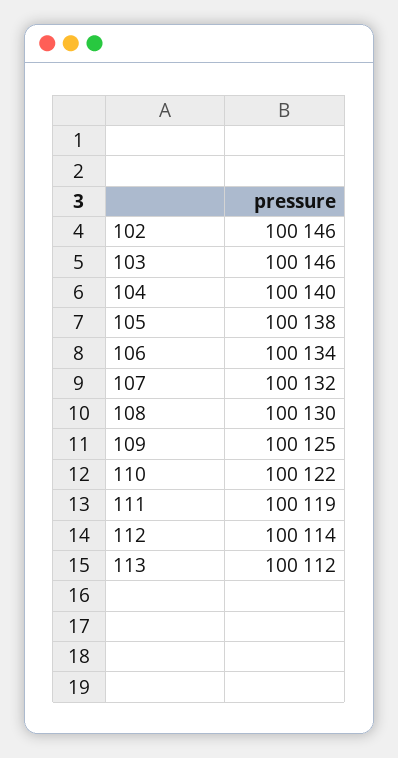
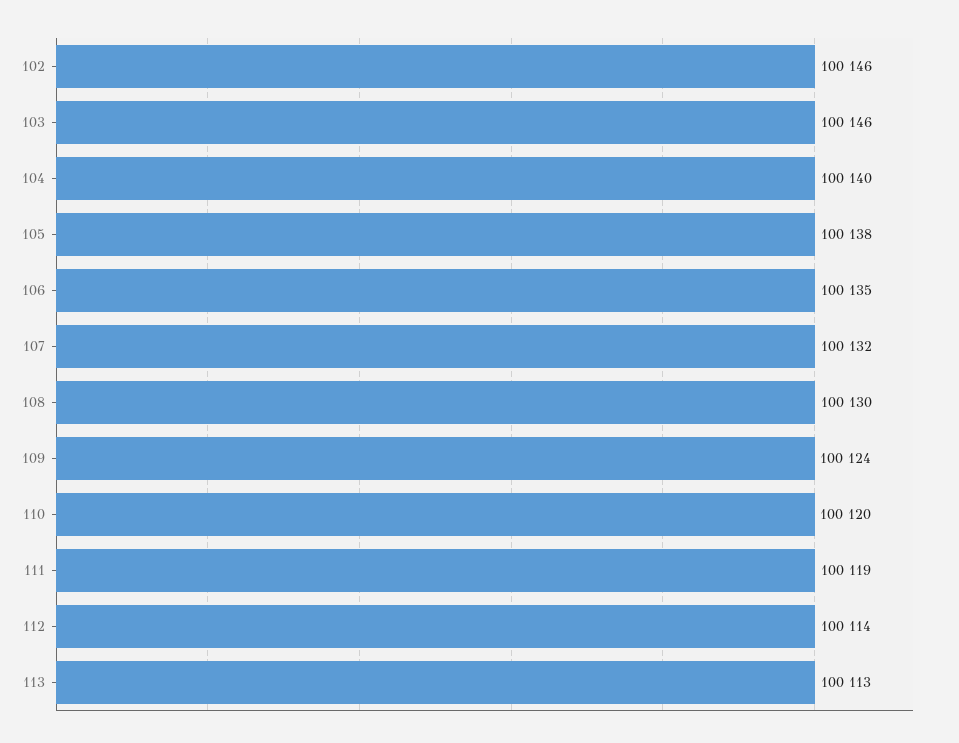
  {
    "102": 100146,
    "103": 100146,
    "104": 100140,
    "105": 100138,
-   "106": 100134,
+   "106": 100135,
    "107": 100132,
    "108": 100130,
-   "109": 100125,
+   "109": 100124,
-   "110": 100122,
+   "110": 100120,
    "111": 100119,
    "112": 100114,
-   "113": 100112
+   "113": 100113
  }

